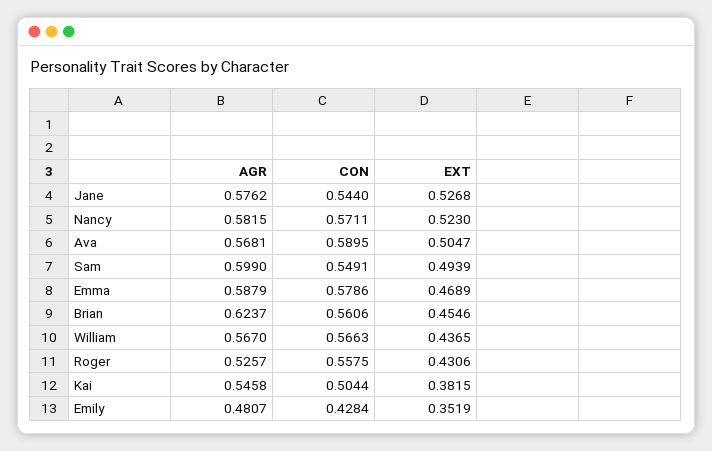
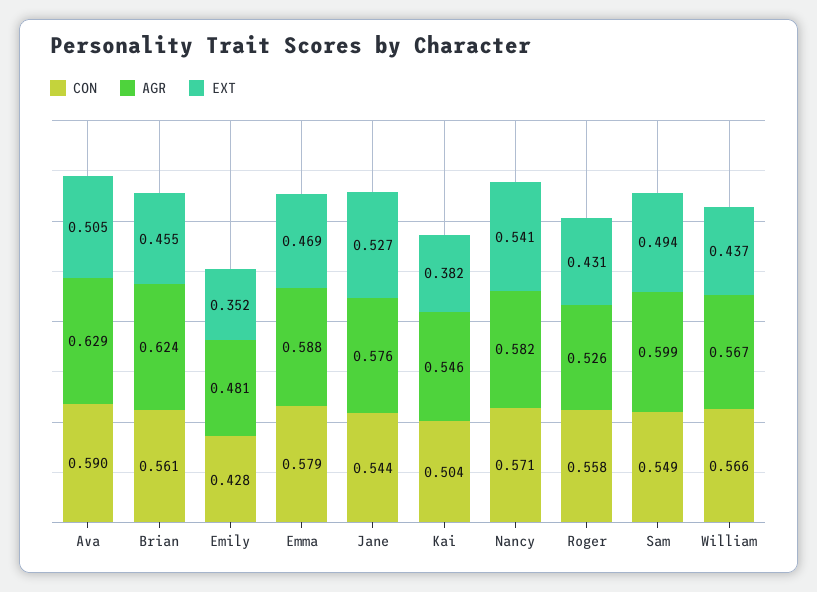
  {
    "AGR": {
      "Jane": 0.5762,
      "Nancy": 0.5815,
-     "Ava": 0.5681,
+     "Ava": 0.629,
      "Sam": 0.599,
      "Emma": 0.5879,
      "Brian": 0.6237,
      "William": 0.567,
      "Roger": 0.5257,
      "Kai": 0.5458,
      "Emily": 0.4807
    },
    "CON": {
      "Jane": 0.544,
      "Nancy": 0.5711,
      "Ava": 0.5895,
      "Sam": 0.5491,
      "Emma": 0.5786,
      "Brian": 0.5606,
      "William": 0.5663,
      "Roger": 0.5575,
      "Kai": 0.5044,
      "Emily": 0.4284
    },
    "EXT": {
      "Jane": 0.5268,
-     "Nancy": 0.523,
+     "Nancy": 0.541,
      "Ava": 0.5047,
      "Sam": 0.4939,
      "Emma": 0.4689,
      "Brian": 0.4546,
      "William": 0.4365,
      "Roger": 0.4306,
      "Kai": 0.3815,
      "Emily": 0.3519
    }
  }

